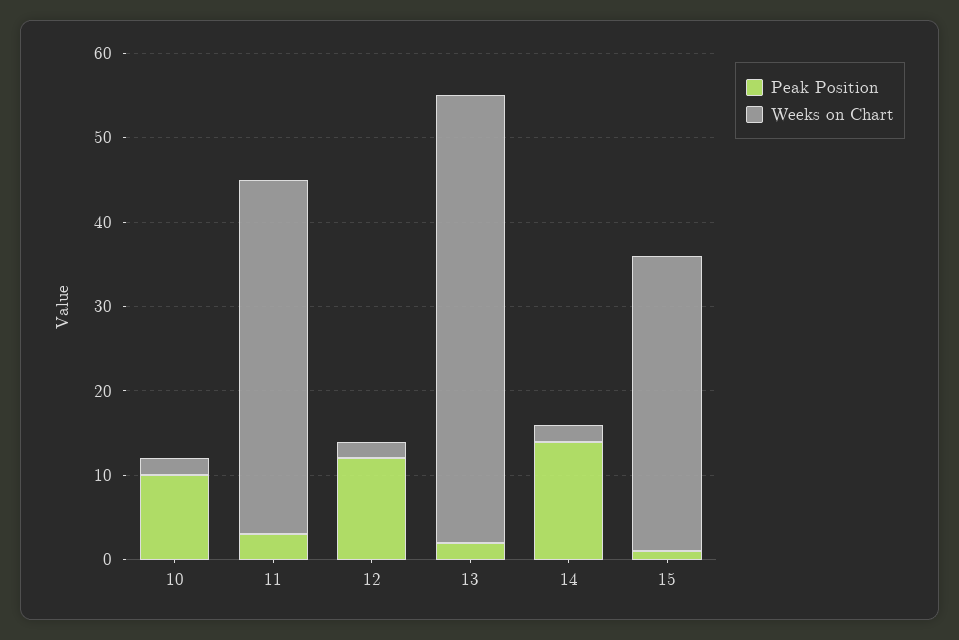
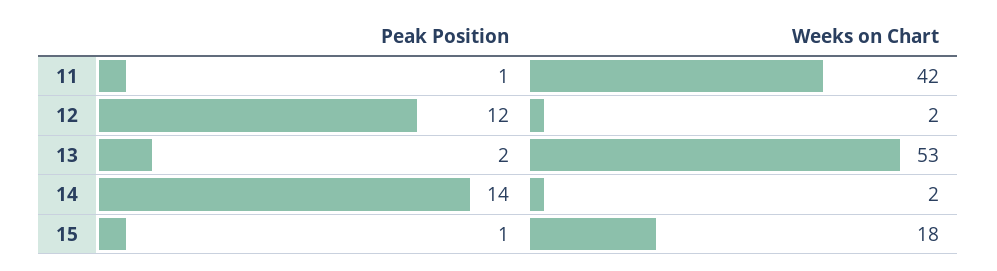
  {
    "Peak Position": {
-     "10": 10,
-     "11": 3,
+     "11": 1,
      "12": 12,
      "13": 2,
      "14": 14,
      "15": 1
    },
    "Weeks on Chart": {
-     "10": 2,
      "11": 42,
      "12": 2,
      "13": 53,
      "14": 2,
-     "15": 35
+     "15": 18
    }
  }

